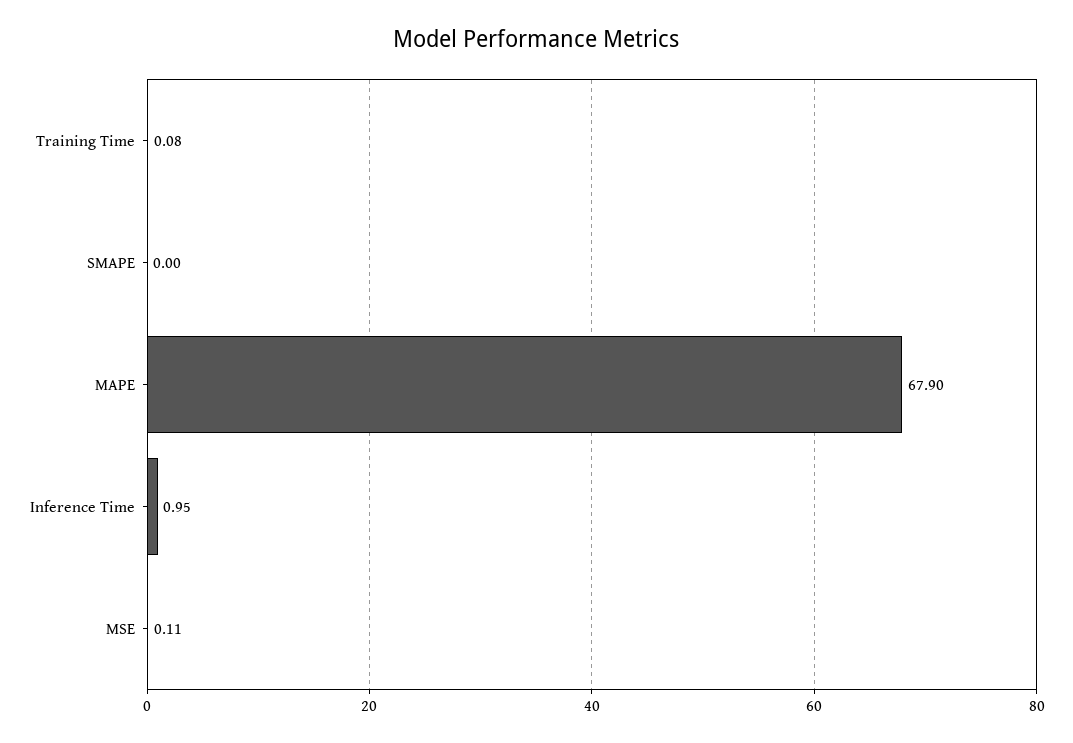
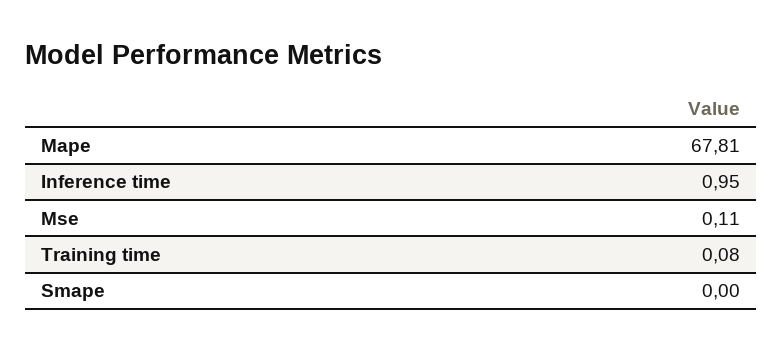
  {
    "Training Time": 0.08,
    "SMAPE": 0,
-   "MAPE": 67.9,
+   "MAPE": 67.81,
    "Inference Time": 0.95,
    "MSE": 0.11
  }

